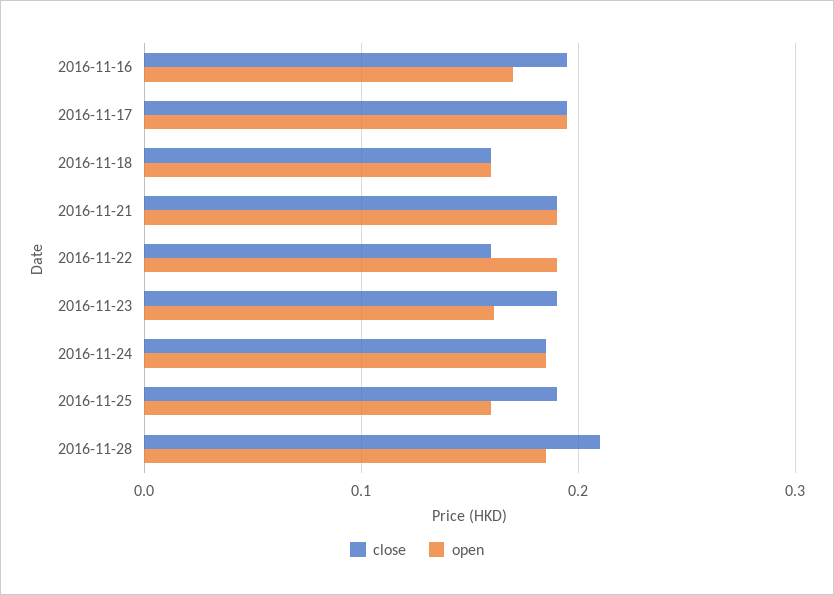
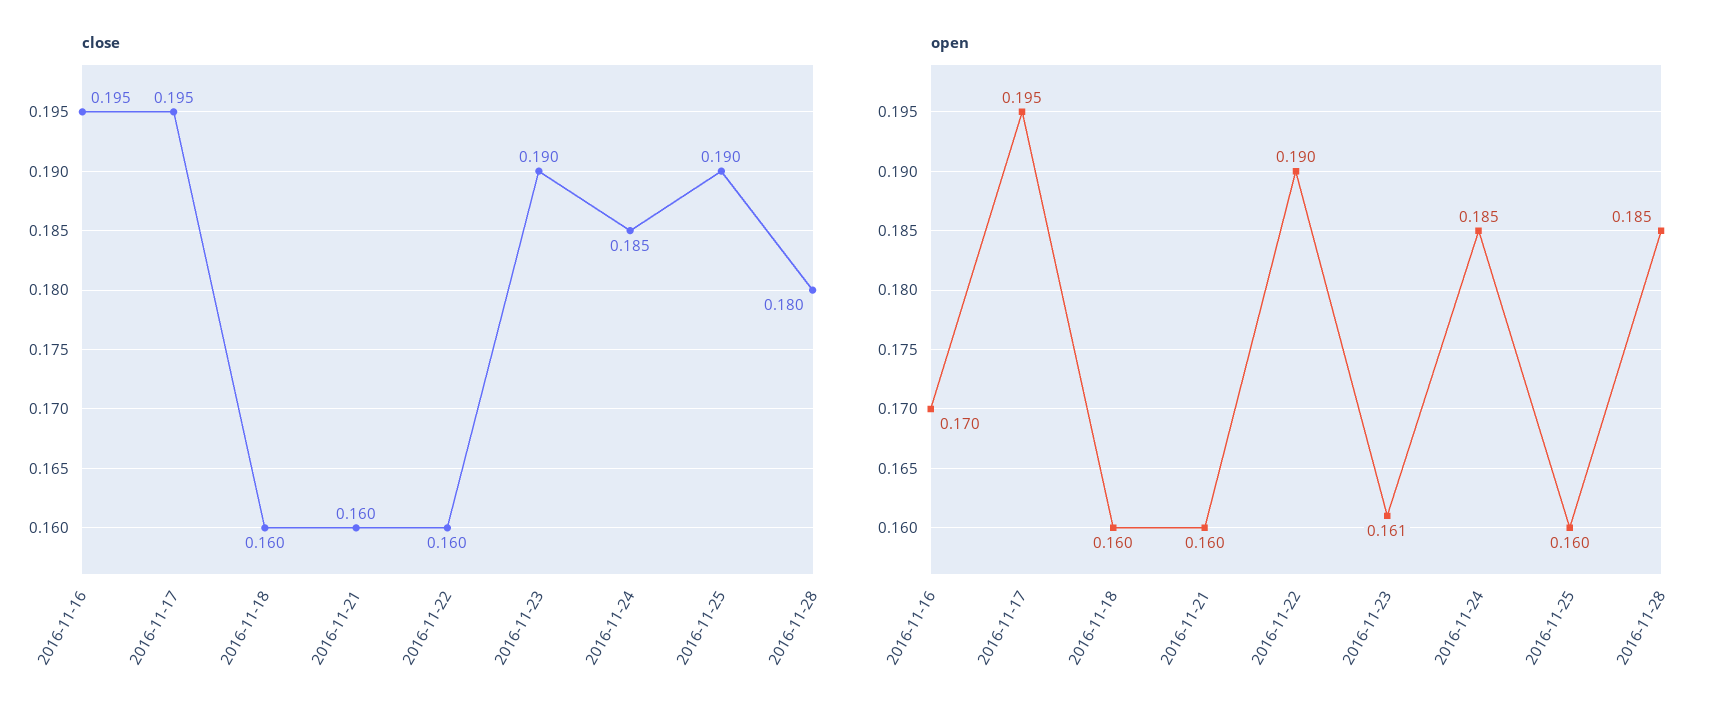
  {
    "close": {
      "2016-11-16": 0.195,
      "2016-11-17": 0.195,
      "2016-11-18": 0.16,
-     "2016-11-21": 0.19,
+     "2016-11-21": 0.16,
      "2016-11-22": 0.16,
      "2016-11-23": 0.19,
      "2016-11-24": 0.185,
      "2016-11-25": 0.19,
-     "2016-11-28": 0.21
+     "2016-11-28": 0.18
    },
    "open": {
      "2016-11-16": 0.17,
      "2016-11-17": 0.195,
      "2016-11-18": 0.16,
-     "2016-11-21": 0.19,
+     "2016-11-21": 0.16,
      "2016-11-22": 0.19,
      "2016-11-23": 0.161,
      "2016-11-24": 0.185,
      "2016-11-25": 0.16,
      "2016-11-28": 0.185
    }
  }

